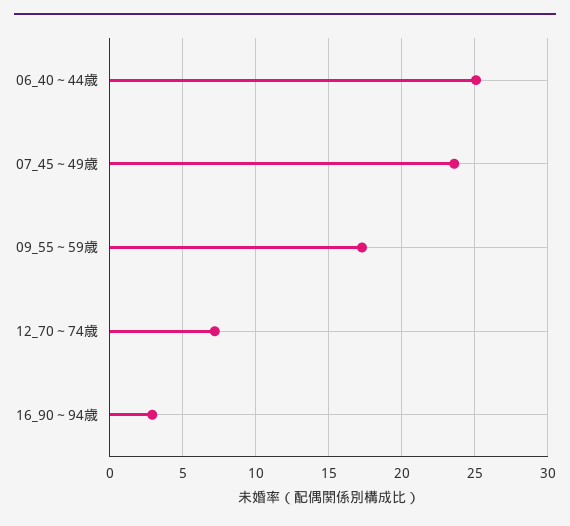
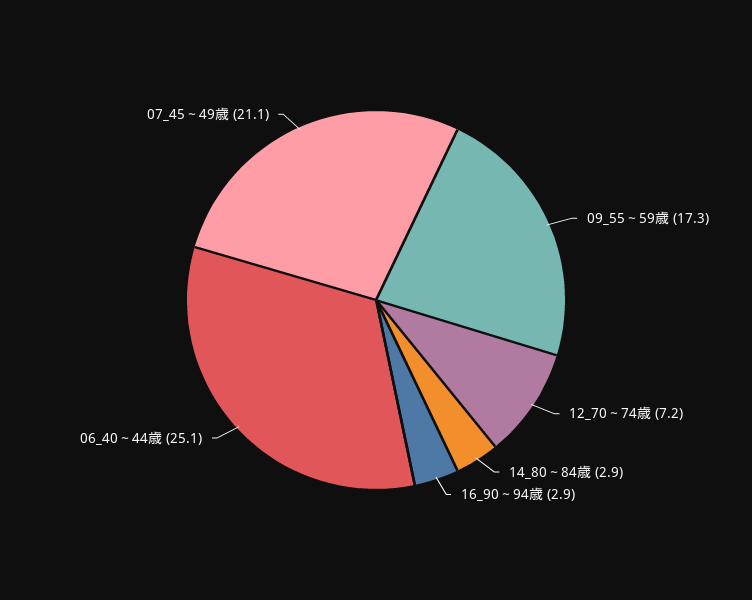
  {
    "06_40～44歳": 25.1,
-   "07_45～49歳": 23.5,
+   "07_45～49歳": 21.1,
    "09_55～59歳": 17.3,
    "12_70～74歳": 7.2,
-   "16_90～94歳": 2.9
+   "16_90～94歳": 2.9,
+   "14_80～84歳": 2.9
  }

